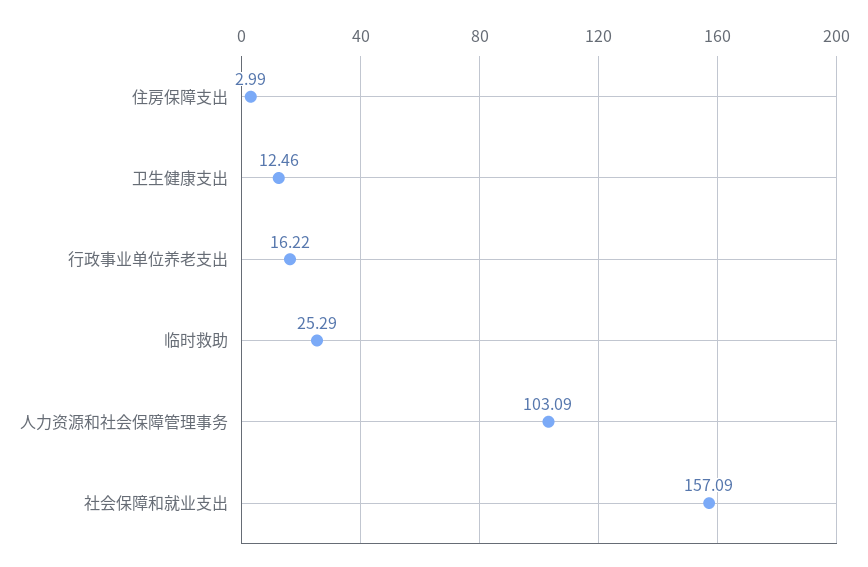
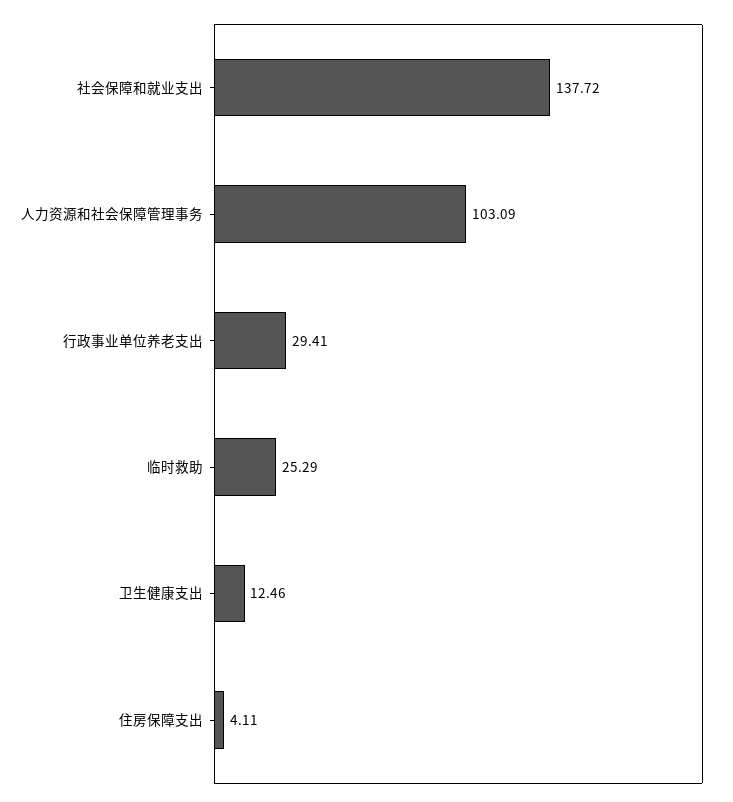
  {
-   "住房保障支出": 2.99,
+   "住房保障支出": 4.11,
    "卫生健康支出": 12.46,
-   "行政事业单位养老支出": 16.22,
+   "行政事业单位养老支出": 29.41,
    "临时救助": 25.29,
    "人力资源和社会保障管理事务": 103.09,
-   "社会保障和就业支出": 157.09
+   "社会保障和就业支出": 137.72
  }

